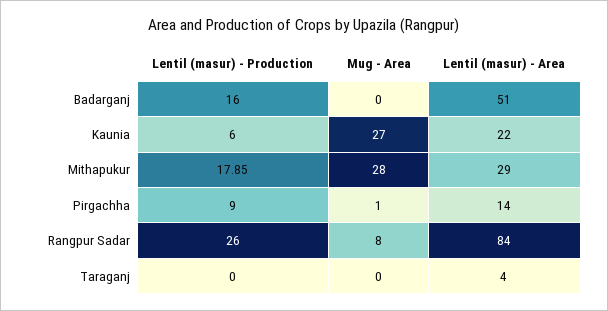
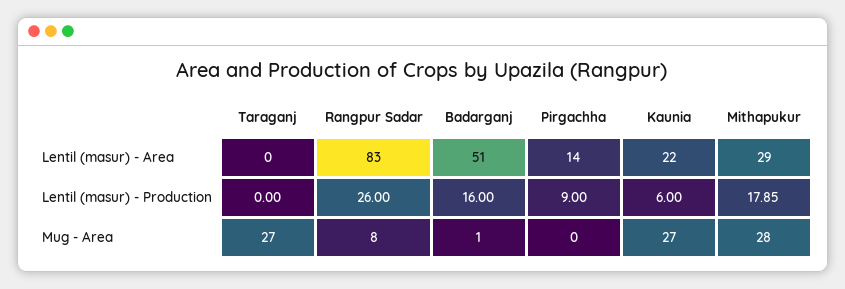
  {
    "Lentil (masur) - Production": {
      "Badarganj": 16,
      "Kaunia": 6,
      "Mithapukur": 17.85,
      "Pirgachha": 9,
      "Rangpur Sadar": 26,
      "Taraganj": 0
    },
    "Mug - Area": {
-     "Badarganj": 0,
+     "Badarganj": 1,
      "Kaunia": 27,
      "Mithapukur": 28,
-     "Pirgachha": 1,
+     "Pirgachha": 0,
      "Rangpur Sadar": 8,
-     "Taraganj": 0
+     "Taraganj": 27
    },
    "Lentil (masur) - Area": {
      "Badarganj": 51,
      "Kaunia": 22,
      "Mithapukur": 29,
      "Pirgachha": 14,
-     "Rangpur Sadar": 84,
+     "Rangpur Sadar": 83,
-     "Taraganj": 4
+     "Taraganj": 0
    }
  }

